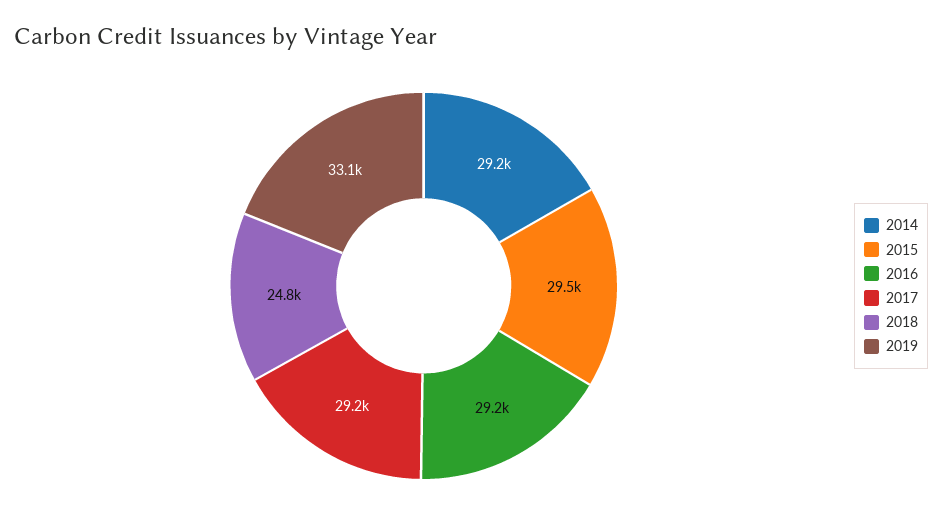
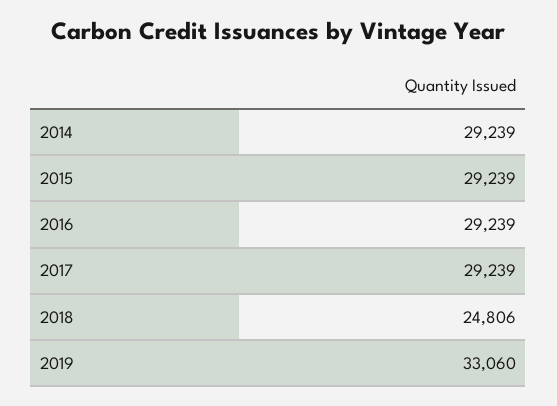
  {
    "2014": 29239,
-   "2015": 29500,
+   "2015": 29239,
    "2016": 29239,
    "2017": 29239,
    "2018": 24806,
    "2019": 33060
  }

